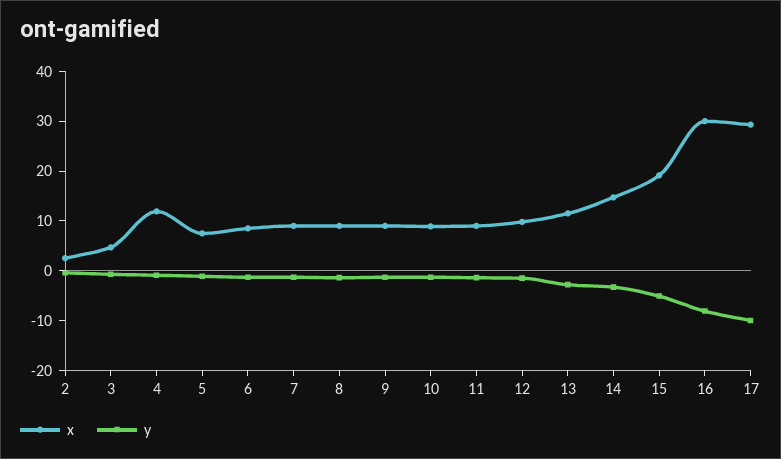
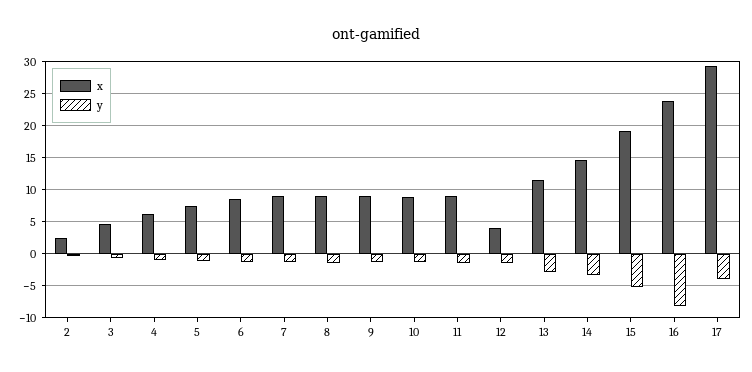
  {
    "x": {
      "2": 3,
      "3": 5,
-     "4": 12,
+     "4": 6,
      "5": 8,
      "6": 9,
      "7": 9,
      "8": 9,
      "9": 9,
      "10": 9,
      "11": 9,
-     "12": 10,
+     "12": 4,
      "13": 12,
      "14": 15,
      "15": 19,
-     "16": 30,
+     "16": 24,
      "17": 29
    },
    "y": {
      "2": 0,
      "3": -1,
      "4": -1,
      "5": -1,
      "6": -1,
      "7": -1,
      "8": -1,
      "9": -1,
      "10": -1,
      "11": -1,
      "12": -2,
      "13": -3,
      "14": -3,
      "15": -5,
      "16": -8,
-     "17": -10
+     "17": -4
    }
  }

